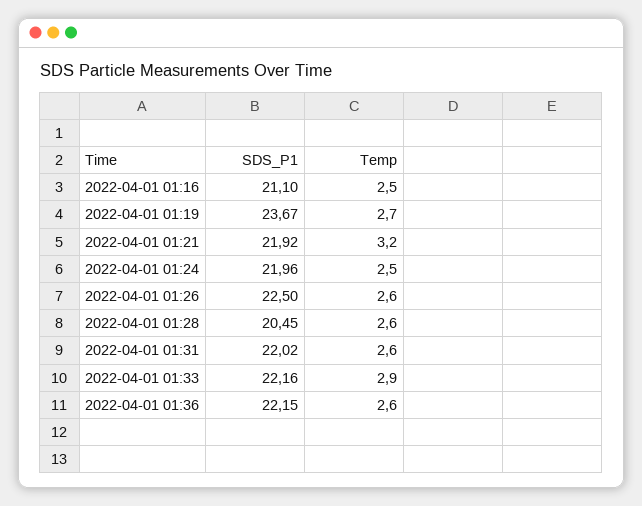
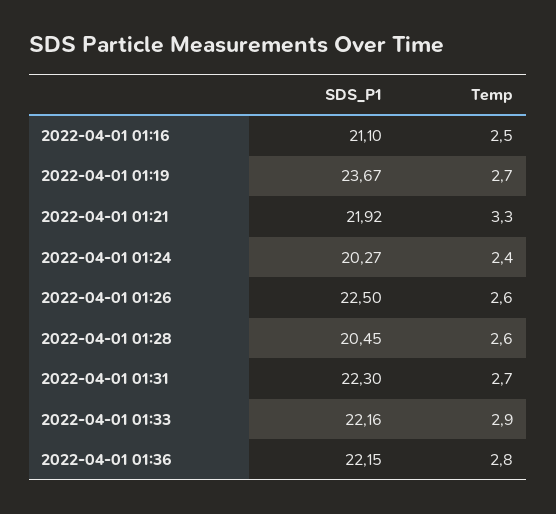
  {
    "SDS_P1": {
      "2022-04-01 01:16": 21.1,
      "2022-04-01 01:19": 23.67,
      "2022-04-01 01:21": 21.92,
-     "2022-04-01 01:24": 21.96,
+     "2022-04-01 01:24": 20.27,
      "2022-04-01 01:26": 22.5,
      "2022-04-01 01:28": 20.45,
-     "2022-04-01 01:31": 22.02,
+     "2022-04-01 01:31": 22.3,
      "2022-04-01 01:33": 22.16,
      "2022-04-01 01:36": 22.15
    },
    "Temp": {
      "2022-04-01 01:16": 2.5,
      "2022-04-01 01:19": 2.7,
-     "2022-04-01 01:21": 3.2,
+     "2022-04-01 01:21": 3.3,
-     "2022-04-01 01:24": 2.5,
+     "2022-04-01 01:24": 2.4,
      "2022-04-01 01:26": 2.6,
      "2022-04-01 01:28": 2.6,
-     "2022-04-01 01:31": 2.6,
+     "2022-04-01 01:31": 2.7,
      "2022-04-01 01:33": 2.9,
-     "2022-04-01 01:36": 2.6
+     "2022-04-01 01:36": 2.8
    }
  }

